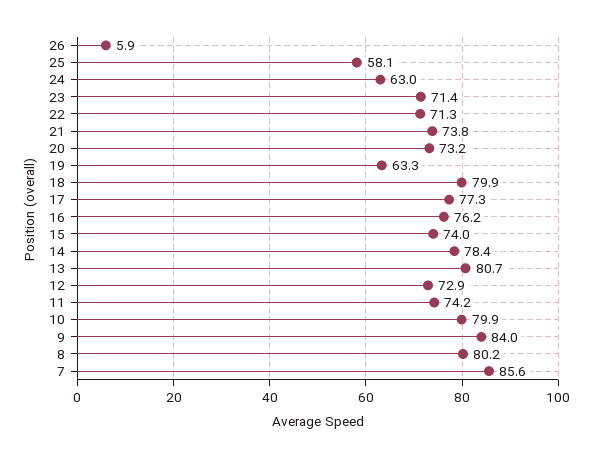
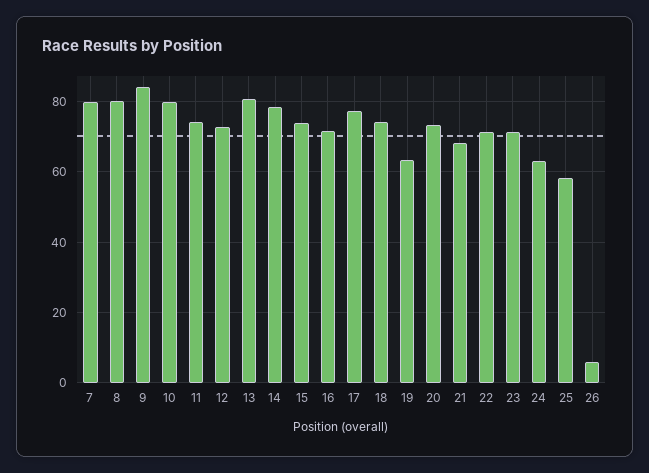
  {
    "26": 5.9,
    "25": 58.1,
    "24": 63,
    "23": 71.4,
    "22": 71.3,
-   "21": 73.8,
+   "21": 68,
    "20": 73.2,
    "19": 63.3,
-   "18": 79.9,
+   "18": 74,
    "17": 77.3,
-   "16": 76.2,
+   "16": 72,
    "15": 74,
    "14": 78.4,
    "13": 80.7,
    "12": 72.9,
    "11": 74.2,
    "10": 79.9,
    "9": 84,
    "8": 80.2,
-   "7": 85.6
+   "7": 80
  }

